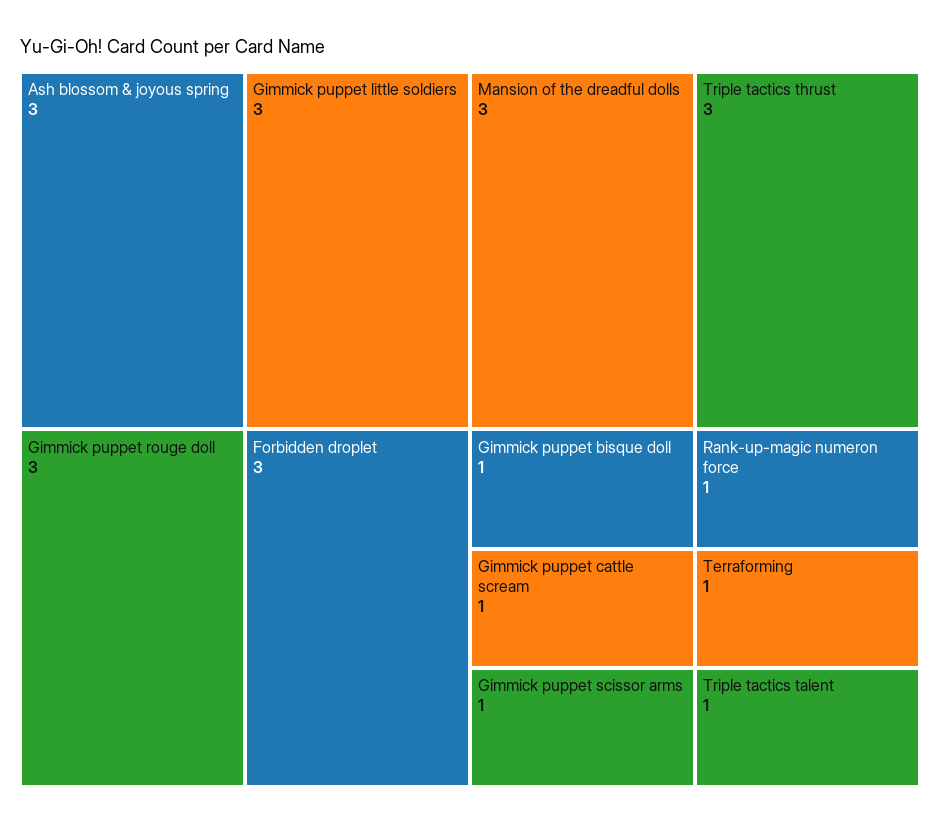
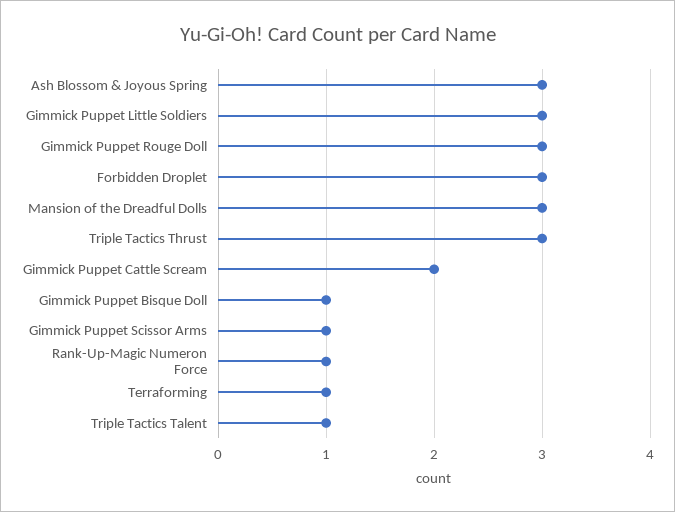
  {
    "Ash blossom & joyous spring": 3,
    "Gimmick puppet little soldiers": 3,
    "Gimmick puppet rouge doll": 3,
    "Forbidden droplet": 3,
    "Mansion of the dreadful dolls": 3,
    "Triple tactics thrust": 3,
    "Gimmick puppet bisque doll": 1,
-   "Gimmick puppet cattle scream": 1,
+   "Gimmick puppet cattle scream": 2,
    "Gimmick puppet scissor arms": 1,
    "Rank-up-magic numeron force": 1,
    "Terraforming": 1,
    "Triple tactics talent": 1
  }

